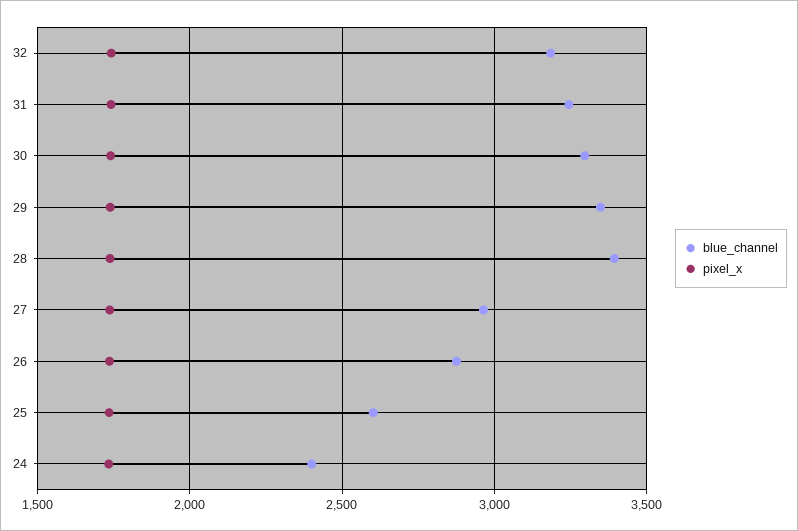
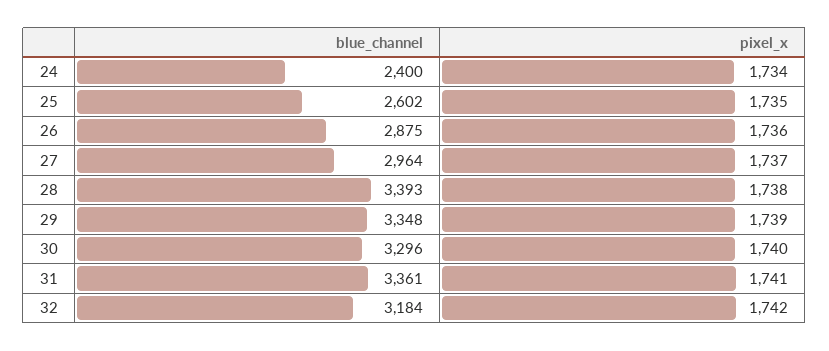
  {
    "blue_channel": {
      "32": 3184,
-     "31": 3250,
+     "31": 3361,
      "30": 3296,
      "29": 3348,
      "28": 3393,
      "27": 2964,
      "26": 2875,
      "25": 2602,
      "24": 2400
    },
    "pixel_x": {
      "32": 1742,
      "31": 1741,
      "30": 1740,
      "29": 1739,
      "28": 1738,
      "27": 1737,
      "26": 1736,
      "25": 1735,
      "24": 1734
    }
  }

